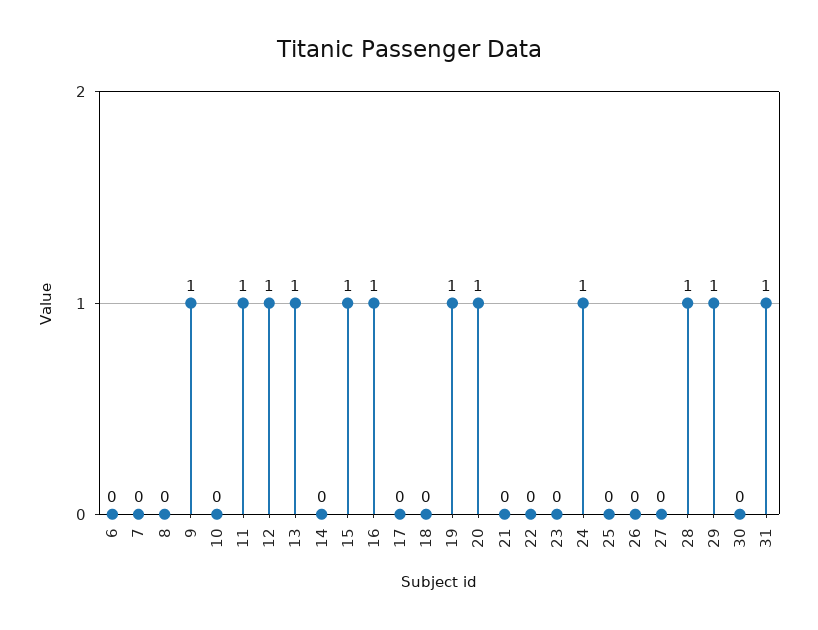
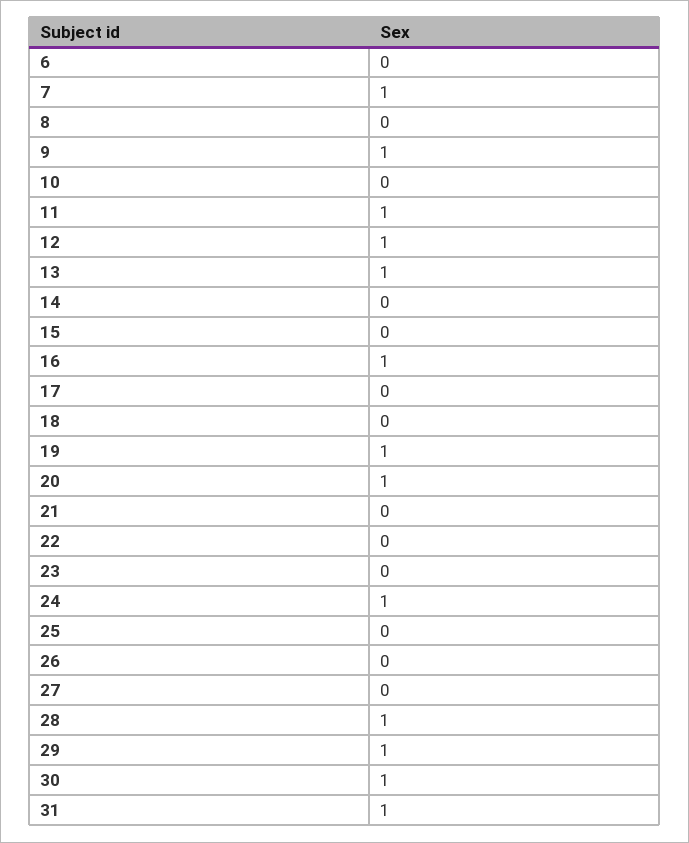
  {
    "6": 0,
-   "7": 0,
+   "7": 1,
    "8": 0,
    "9": 1,
    "10": 0,
    "11": 1,
    "12": 1,
    "13": 1,
    "14": 0,
-   "15": 1,
+   "15": 0,
    "16": 1,
    "17": 0,
    "18": 0,
    "19": 1,
    "20": 1,
    "21": 0,
    "22": 0,
    "23": 0,
    "24": 1,
    "25": 0,
    "26": 0,
    "27": 0,
    "28": 1,
    "29": 1,
-   "30": 0,
+   "30": 1,
    "31": 1
  }

